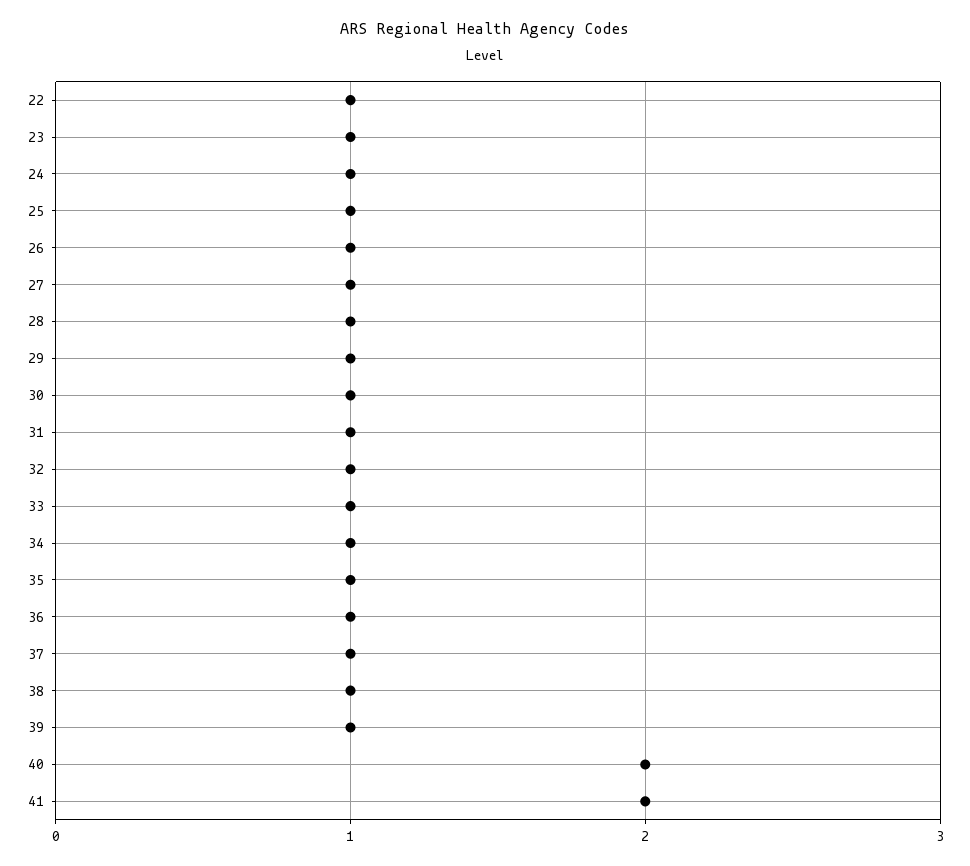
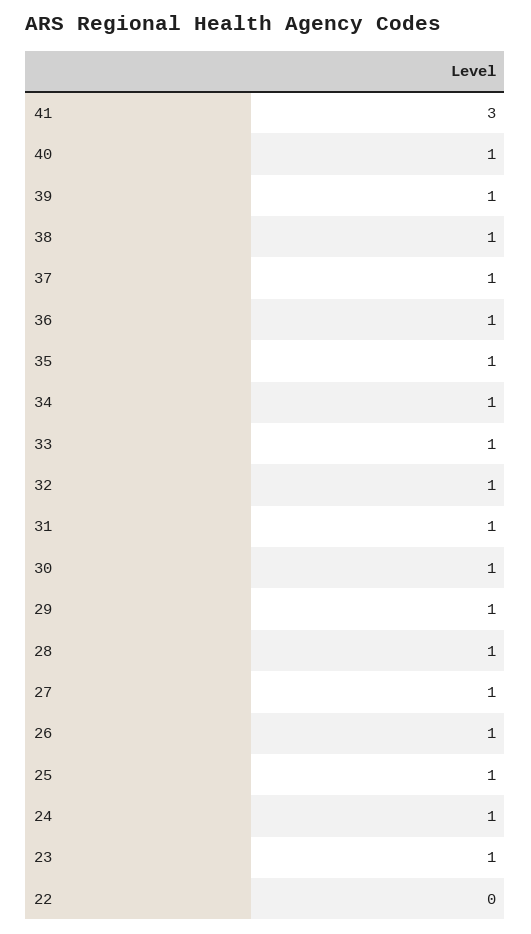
  {
-   "22": 1,
+   "22": 0,
    "23": 1,
    "24": 1,
    "25": 1,
    "26": 1,
    "27": 1,
    "28": 1,
    "29": 1,
    "30": 1,
    "31": 1,
    "32": 1,
    "33": 1,
    "34": 1,
    "35": 1,
    "36": 1,
    "37": 1,
    "38": 1,
    "39": 1,
-   "40": 2,
+   "40": 1,
-   "41": 2
+   "41": 3
  }

